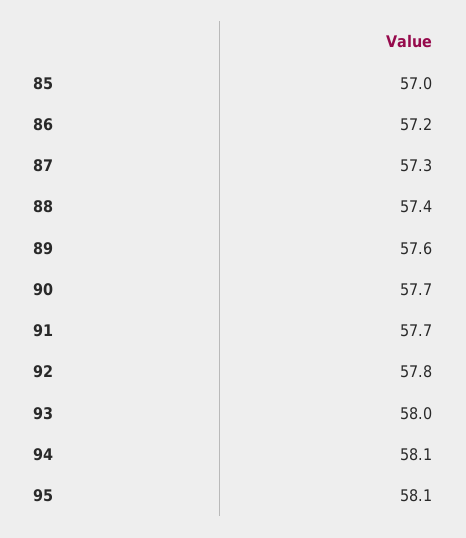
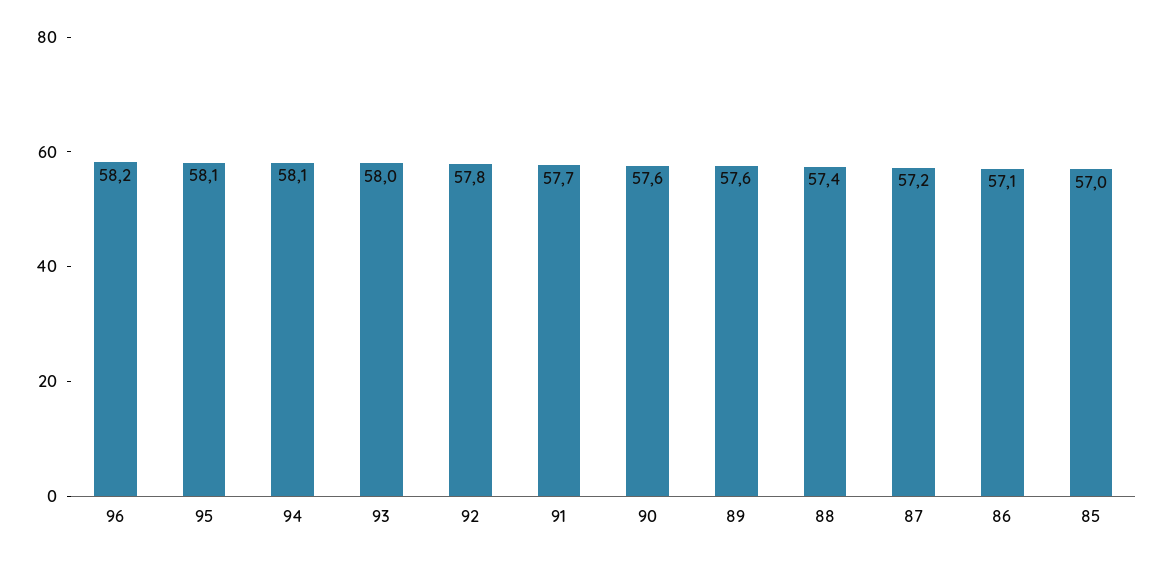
  {
    "85": 57,
-   "86": 57.2,
+   "86": 57.1,
-   "87": 57.3,
+   "87": 57.2,
    "88": 57.4,
    "89": 57.6,
-   "90": 57.7,
+   "90": 57.6,
    "91": 57.7,
    "92": 57.8,
    "93": 58,
    "94": 58.1,
-   "95": 58.1
+   "95": 58.1,
+   "96": 58.2
  }

